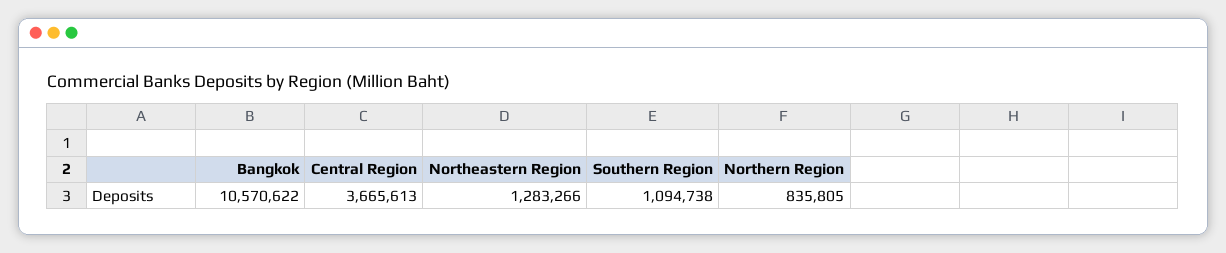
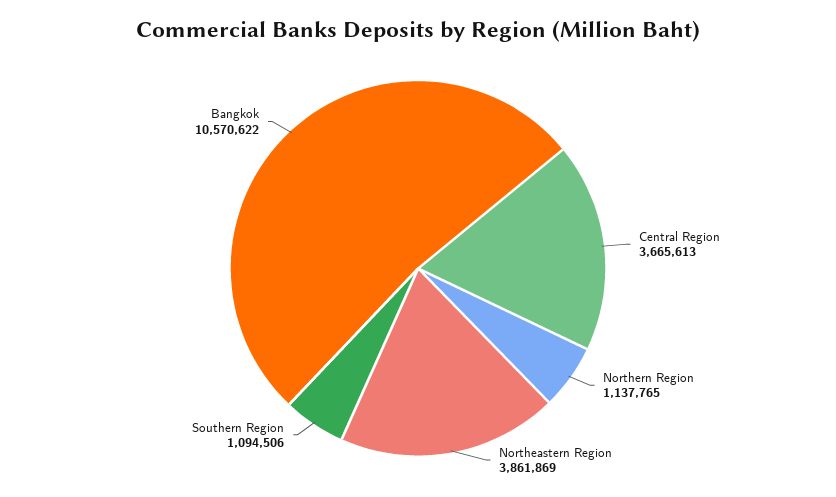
  {
    "Bangkok": 10570622,
    "Central Region": 3665613,
-   "Northeastern Region": 1283266,
+   "Northeastern Region": 3861869,
-   "Southern Region": 1094738,
+   "Southern Region": 1094506,
-   "Northern Region": 835805
+   "Northern Region": 1137765
  }

